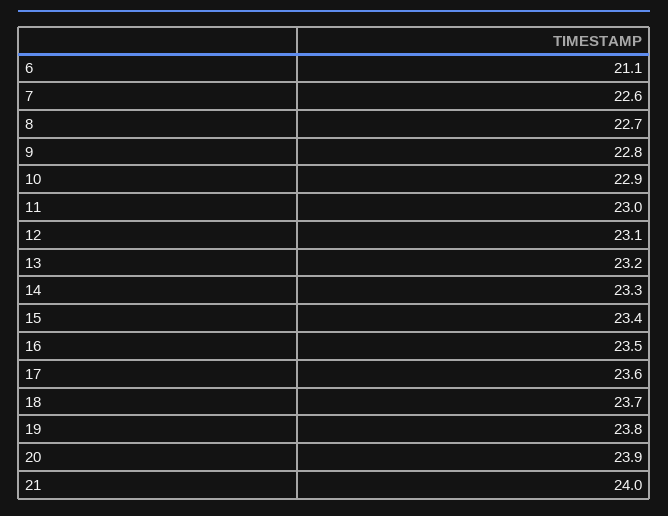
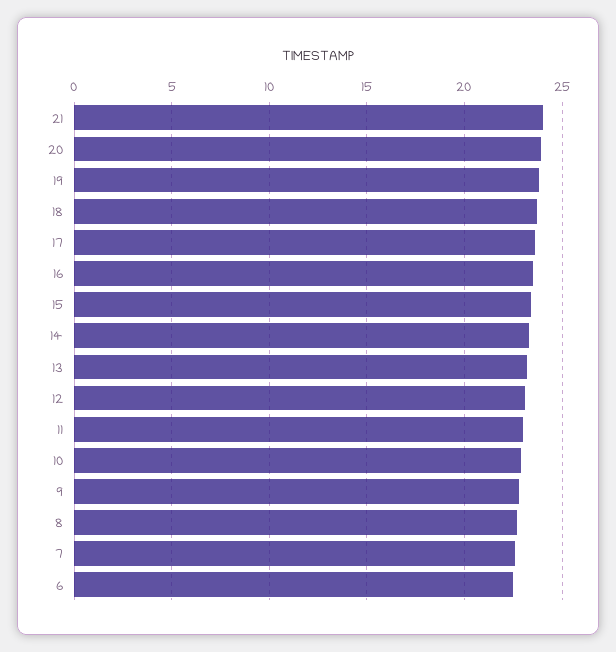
  {
-   "6": 21.1,
+   "6": 22.5,
    "7": 22.6,
    "8": 22.7,
    "9": 22.8,
    "10": 22.9,
    "11": 23,
    "12": 23.1,
    "13": 23.2,
    "14": 23.3,
    "15": 23.4,
    "16": 23.5,
    "17": 23.6,
    "18": 23.7,
    "19": 23.8,
    "20": 23.9,
    "21": 24
  }

